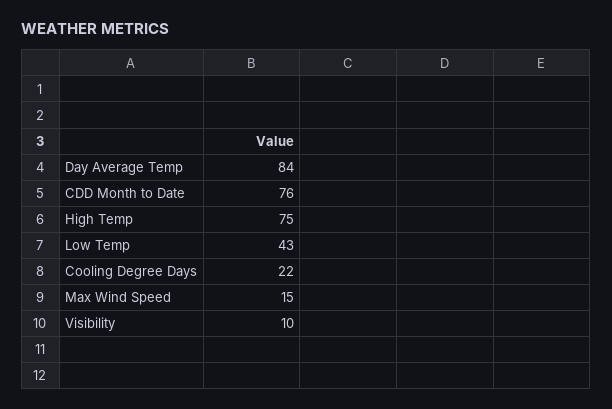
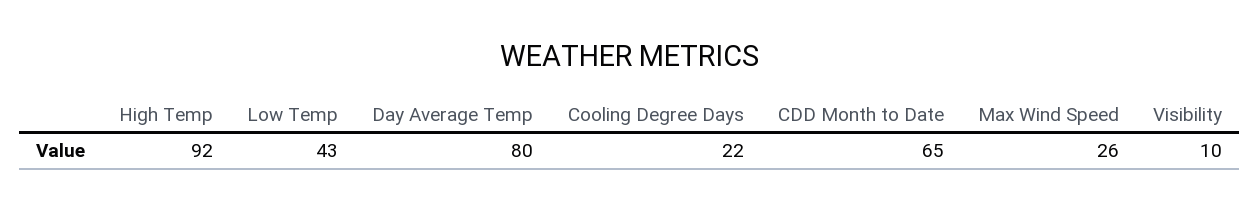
  {
-   "Day Average Temp": 84,
+   "Day Average Temp": 80,
-   "CDD Month to Date": 76,
+   "CDD Month to Date": 65,
-   "High Temp": 75,
+   "High Temp": 92,
    "Low Temp": 43,
    "Cooling Degree Days": 22,
-   "Max Wind Speed": 15,
+   "Max Wind Speed": 26,
    "Visibility": 10
  }

